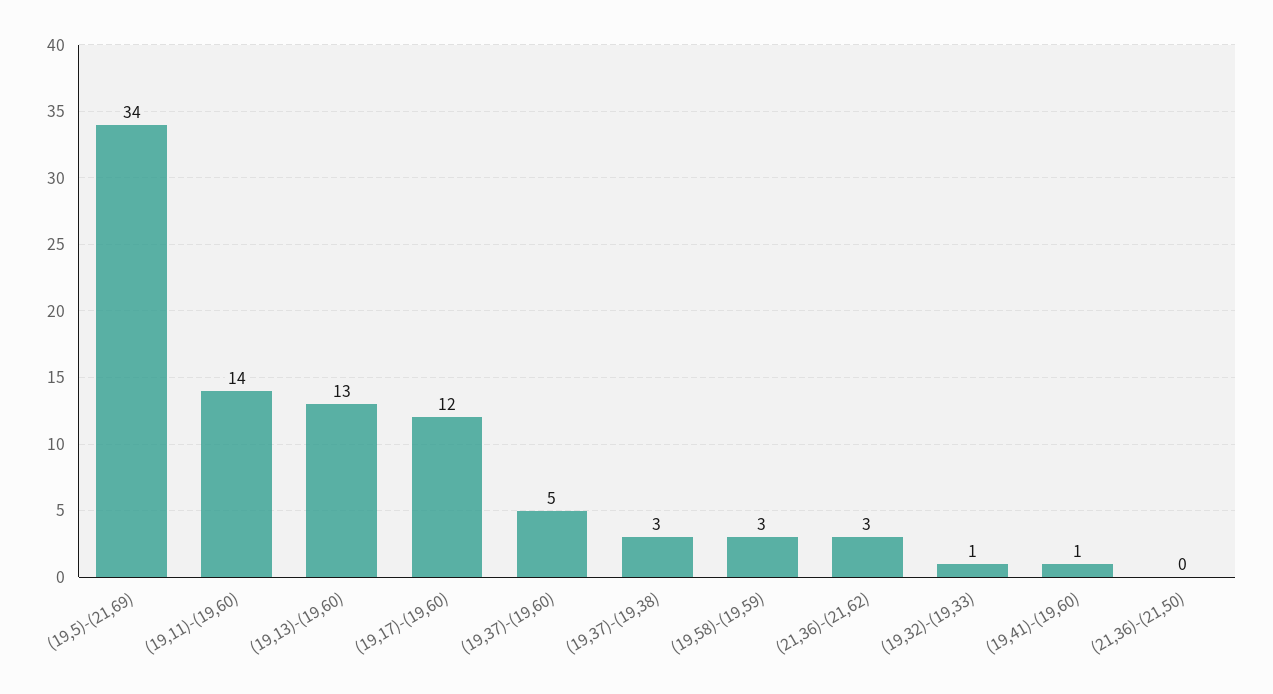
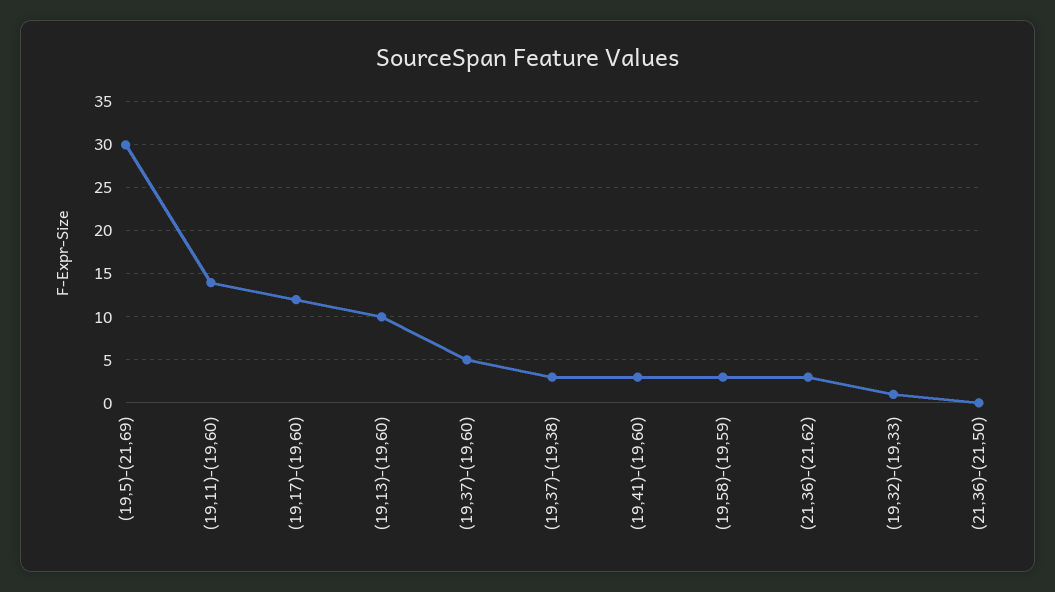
  {
-   "(19,5)-(21,69)": 34,
+   "(19,5)-(21,69)": 30,
    "(19,11)-(19,60)": 14,
-   "(19,13)-(19,60)": 13,
+   "(19,13)-(19,60)": 10,
    "(19,17)-(19,60)": 12,
    "(19,37)-(19,60)": 5,
    "(19,37)-(19,38)": 3,
    "(19,58)-(19,59)": 3,
    "(21,36)-(21,62)": 3,
    "(19,32)-(19,33)": 1,
-   "(19,41)-(19,60)": 1,
+   "(19,41)-(19,60)": 3,
    "(21,36)-(21,50)": 0
  }

